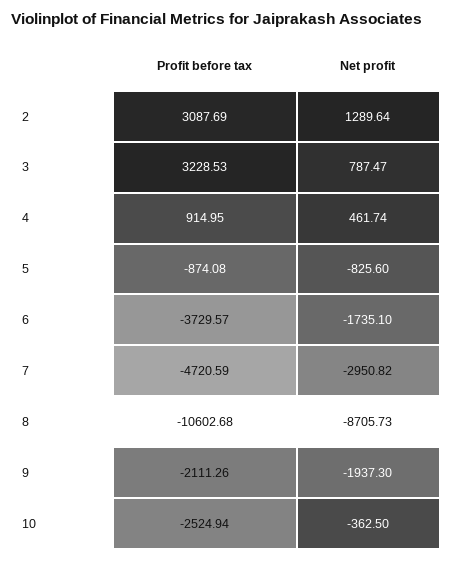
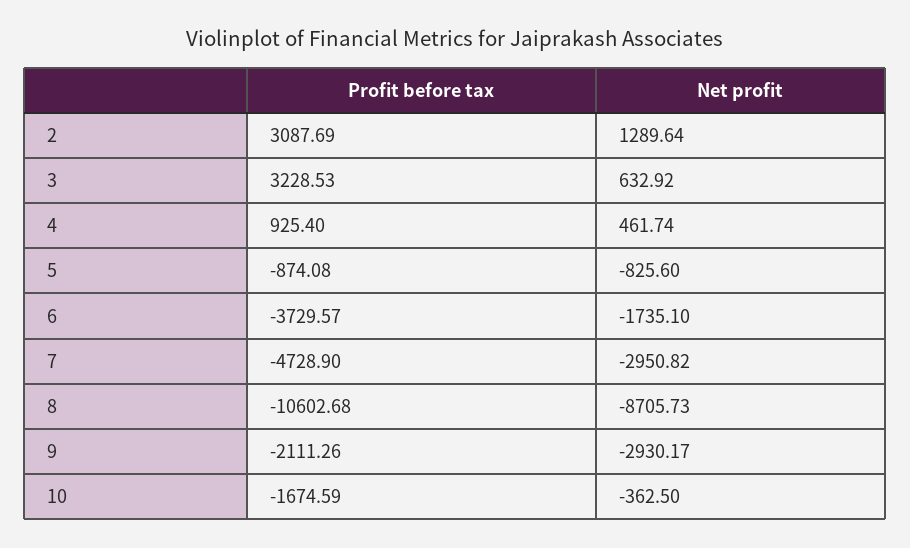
  {
    "Profit before tax": {
      "2": 3087.69,
      "3": 3228.53,
-     "4": 914.95,
+     "4": 925.4,
      "5": -874.08,
      "6": -3729.57,
-     "7": -4720.59,
+     "7": -4728.9,
      "8": -10602.68,
      "9": -2111.26,
-     "10": -2524.94
+     "10": -1674.59
    },
    "Net profit": {
      "2": 1289.64,
-     "3": 787.47,
+     "3": 632.92,
      "4": 461.74,
      "5": -825.6,
      "6": -1735.1,
      "7": -2950.82,
      "8": -8705.73,
-     "9": -1937.3,
+     "9": -2930.17,
      "10": -362.5
    }
  }

